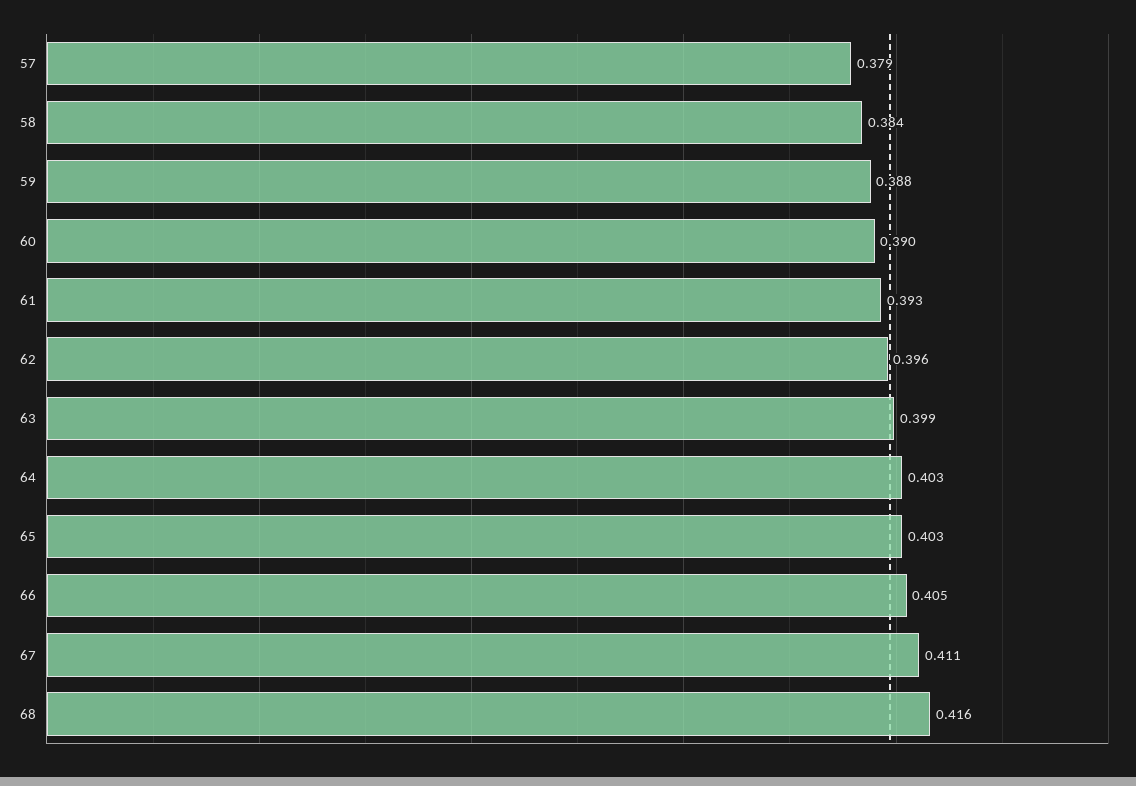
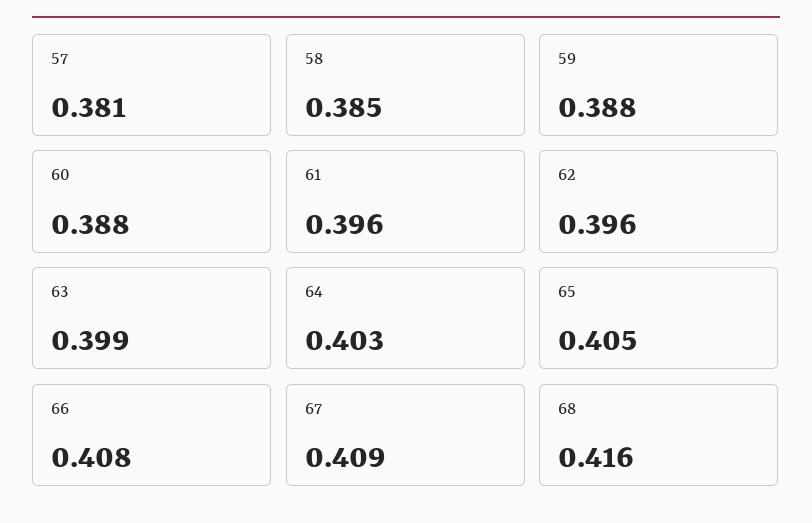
  {
-   "57": 0.379,
+   "57": 0.381,
-   "58": 0.384,
+   "58": 0.385,
    "59": 0.388,
-   "60": 0.39,
+   "60": 0.388,
-   "61": 0.393,
+   "61": 0.396,
    "62": 0.396,
    "63": 0.399,
    "64": 0.403,
-   "65": 0.403,
+   "65": 0.405,
-   "66": 0.405,
+   "66": 0.408,
-   "67": 0.411,
+   "67": 0.409,
    "68": 0.416
  }

